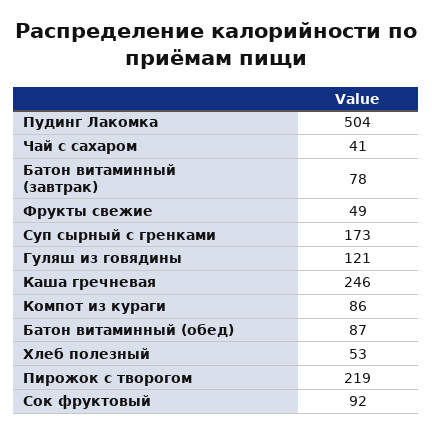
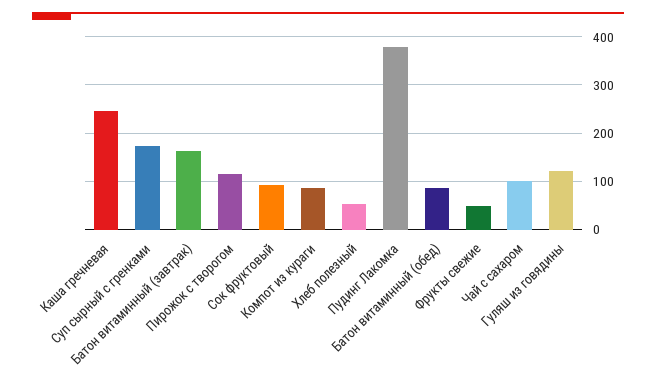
  {
-   "Пудинг Лакомка": 504,
+   "Пудинг Лакомка": 380,
-   "Чай с сахаром": 41,
+   "Чай с сахаром": 100,
-   "Батон витаминный (завтрак)": 78,
+   "Батон витаминный (завтрак)": 160,
    "Фрукты свежие": 49,
    "Суп сырный с гренками": 173,
    "Гуляш из говядины": 121,
    "Каша гречневая": 246,
    "Компот из кураги": 86,
    "Батон витаминный (обед)": 87,
    "Хлеб полезный": 53,
-   "Пирожок с творогом": 219,
+   "Пирожок с творогом": 120,
    "Сок фруктовый": 92
  }

